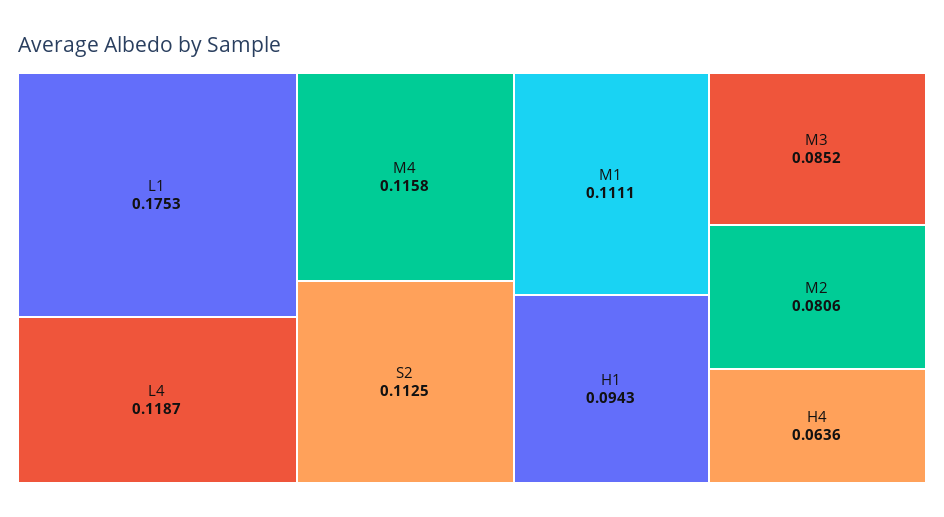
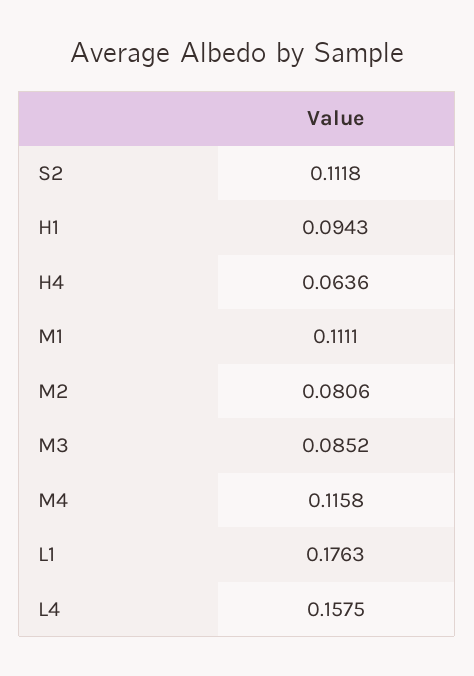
  {
-   "L1": 0.1753,
+   "L1": 0.1763,
-   "L4": 0.1187,
+   "L4": 0.1575,
    "M4": 0.1158,
-   "S2": 0.1125,
+   "S2": 0.1118,
    "M1": 0.1111,
    "H1": 0.0943,
    "M3": 0.0852,
    "M2": 0.0806,
    "H4": 0.0636
  }

